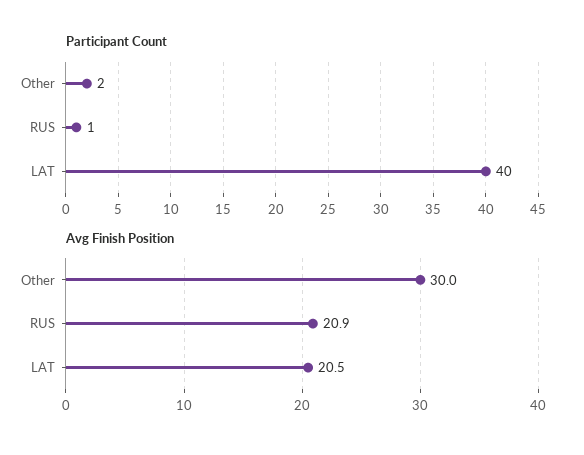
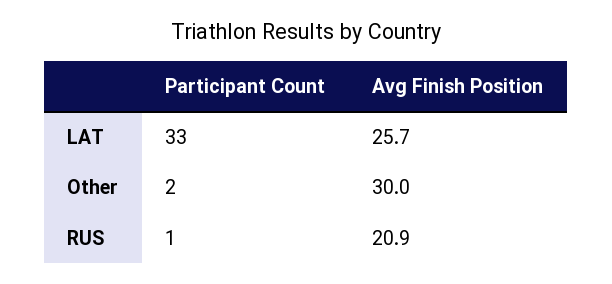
  {
    "Participant Count": {
      "Other": 2,
      "RUS": 1,
-     "LAT": 40
+     "LAT": 33
    },
    "Avg Finish Position": {
      "Other": 30,
      "RUS": 20.9,
-     "LAT": 20.5
+     "LAT": 25.7
    }
  }

